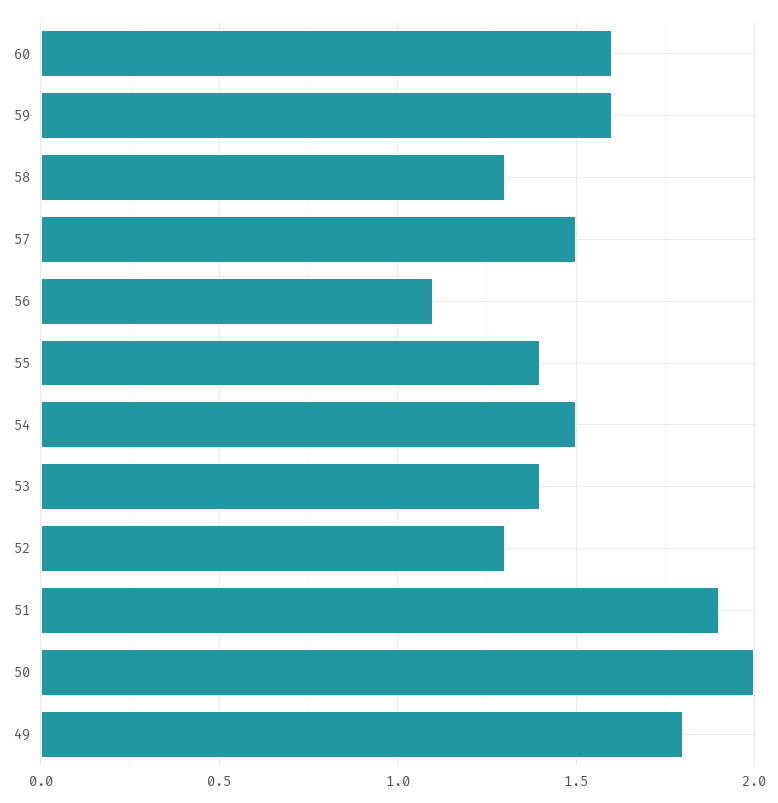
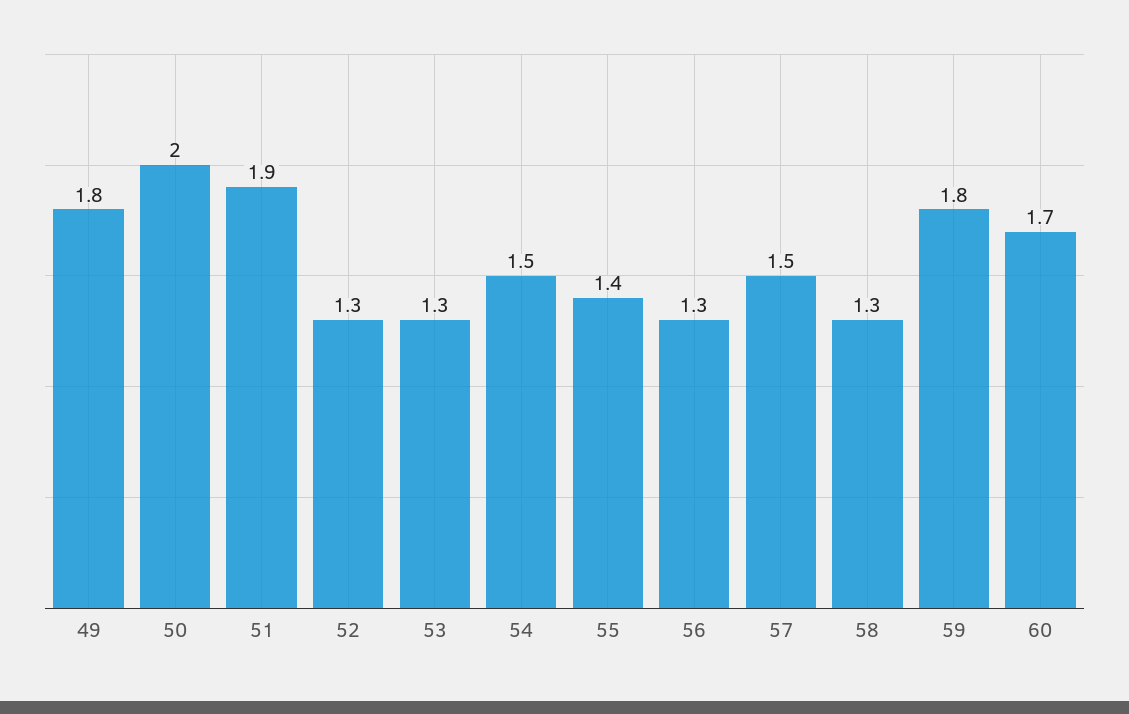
  {
-   "60": 1.6,
+   "60": 1.7,
-   "59": 1.6,
+   "59": 1.8,
    "58": 1.3,
    "57": 1.5,
-   "56": 1.1,
+   "56": 1.3,
    "55": 1.4,
    "54": 1.5,
-   "53": 1.4,
+   "53": 1.3,
    "52": 1.3,
    "51": 1.9,
    "50": 2,
    "49": 1.8
  }

